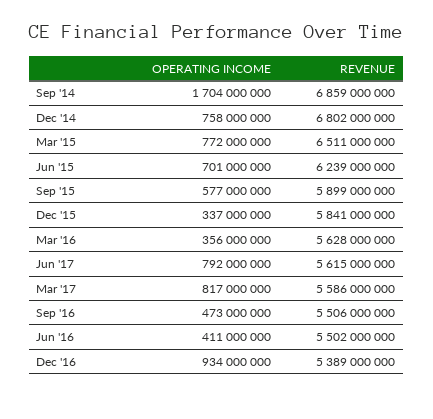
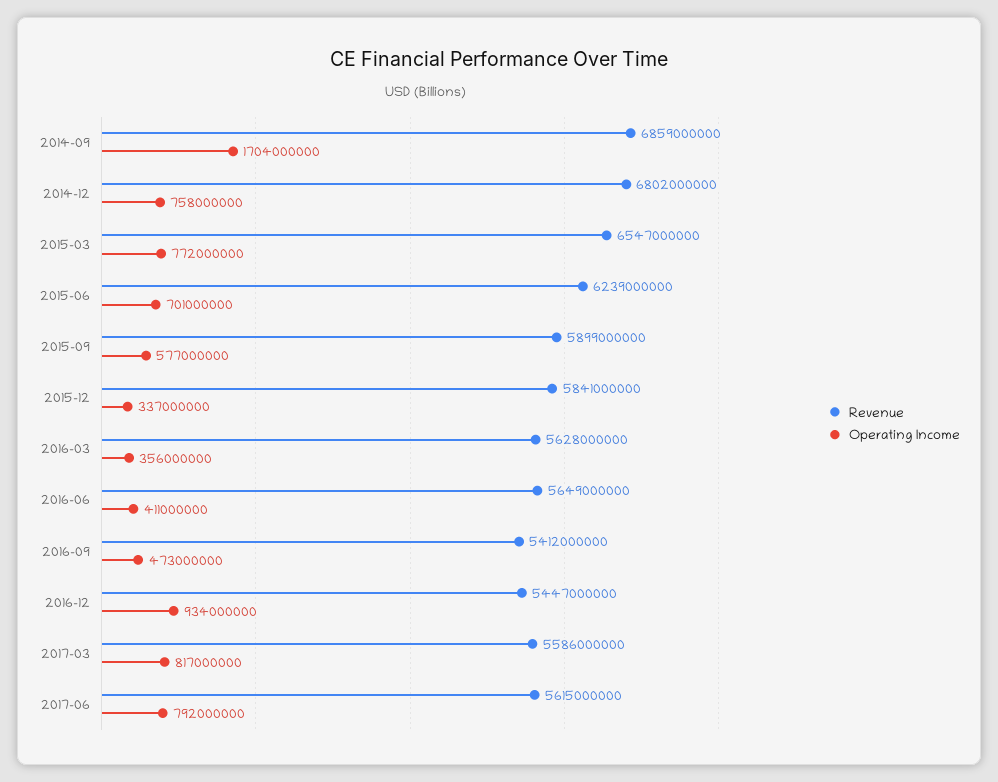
  {
    "OPERATING INCOME": {
      "Sep '14": 1704000000,
      "Dec '14": 758000000,
      "Mar '15": 772000000,
      "Jun '15": 701000000,
      "Sep '15": 577000000,
      "Dec '15": 337000000,
      "Mar '16": 356000000,
      "Jun '17": 792000000,
      "Mar '17": 817000000,
      "Sep '16": 473000000,
      "Jun '16": 411000000,
      "Dec '16": 934000000
    },
    "REVENUE": {
      "Sep '14": 6859000000,
      "Dec '14": 6802000000,
-     "Mar '15": 6511000000,
+     "Mar '15": 6547000000,
      "Jun '15": 6239000000,
      "Sep '15": 5899000000,
      "Dec '15": 5841000000,
      "Mar '16": 5628000000,
      "Jun '17": 5615000000,
      "Mar '17": 5586000000,
-     "Sep '16": 5506000000,
+     "Sep '16": 5412000000,
-     "Jun '16": 5502000000,
+     "Jun '16": 5649000000,
-     "Dec '16": 5389000000
+     "Dec '16": 5447000000
    }
  }

